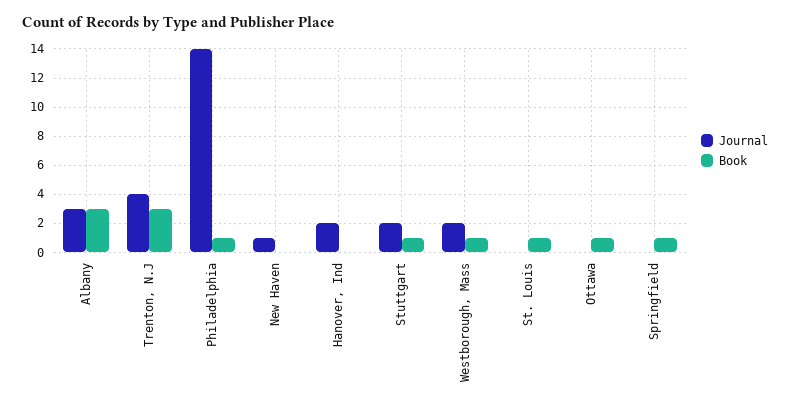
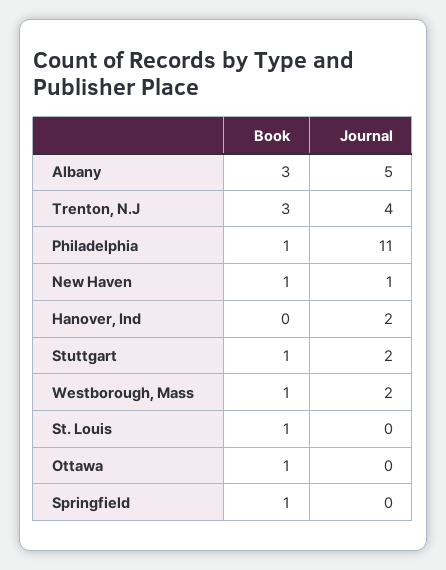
  {
    "Journal": {
-     "Albany": 3,
+     "Albany": 5,
      "Trenton, N.J": 4,
-     "Philadelphia": 14,
+     "Philadelphia": 11,
      "New Haven": 1,
      "Hanover, Ind": 2,
      "Stuttgart": 2,
      "Westborough, Mass": 2,
      "St. Louis": 0,
      "Ottawa": 0,
      "Springfield": 0
    },
    "Book": {
      "Albany": 3,
      "Trenton, N.J": 3,
      "Philadelphia": 1,
-     "New Haven": 0,
+     "New Haven": 1,
      "Hanover, Ind": 0,
      "Stuttgart": 1,
      "Westborough, Mass": 1,
      "St. Louis": 1,
      "Ottawa": 1,
      "Springfield": 1
    }
  }

